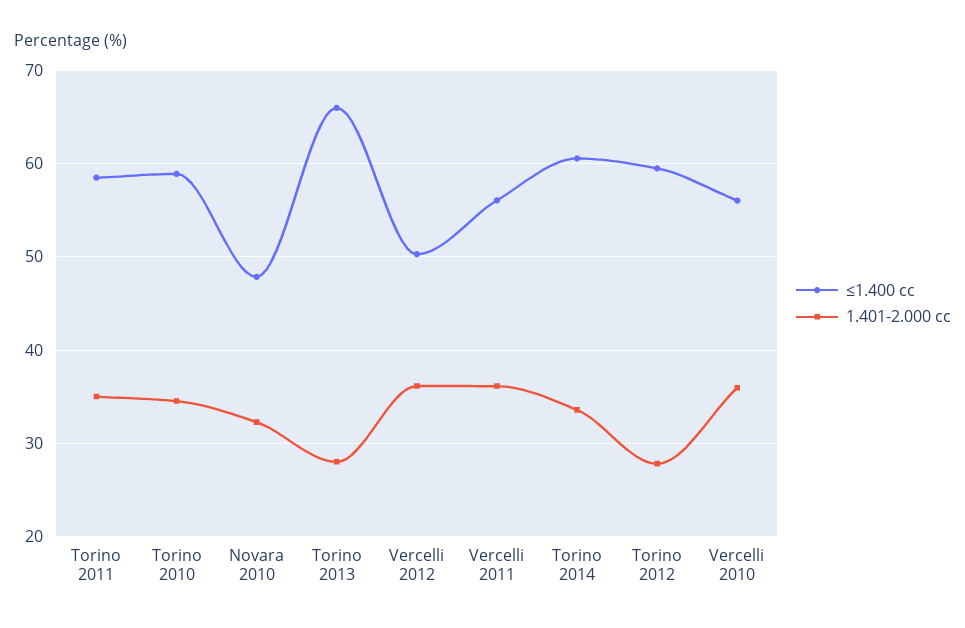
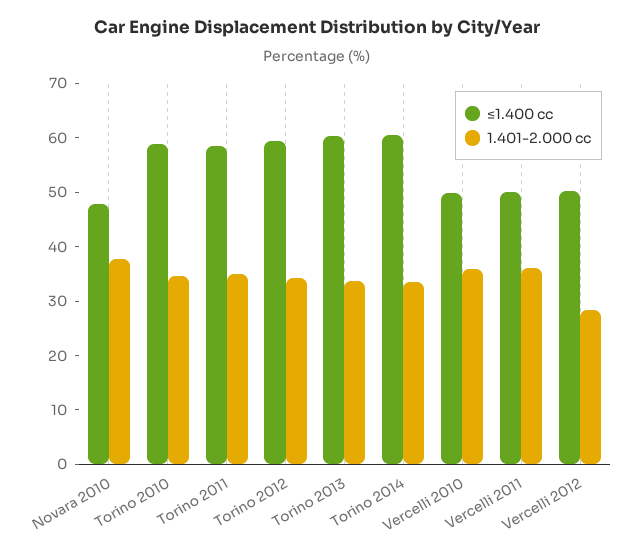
  {
    "≤1.400 cc": {
      "Torino 2011": 58,
      "Torino 2010": 59,
      "Novara 2010": 48,
-     "Torino 2013": 66,
+     "Torino 2013": 60,
      "Vercelli 2012": 50,
-     "Vercelli 2011": 56,
+     "Vercelli 2011": 50,
      "Torino 2014": 61,
      "Torino 2012": 59,
-     "Vercelli 2010": 56
+     "Vercelli 2010": 50
    },
    "1.401-2.000 cc": {
      "Torino 2011": 35,
      "Torino 2010": 35,
-     "Novara 2010": 32,
+     "Novara 2010": 38,
-     "Torino 2013": 28,
+     "Torino 2013": 34,
-     "Vercelli 2012": 36,
+     "Vercelli 2012": 28,
      "Vercelli 2011": 36,
      "Torino 2014": 34,
-     "Torino 2012": 28,
+     "Torino 2012": 34,
      "Vercelli 2010": 36
    }
  }

